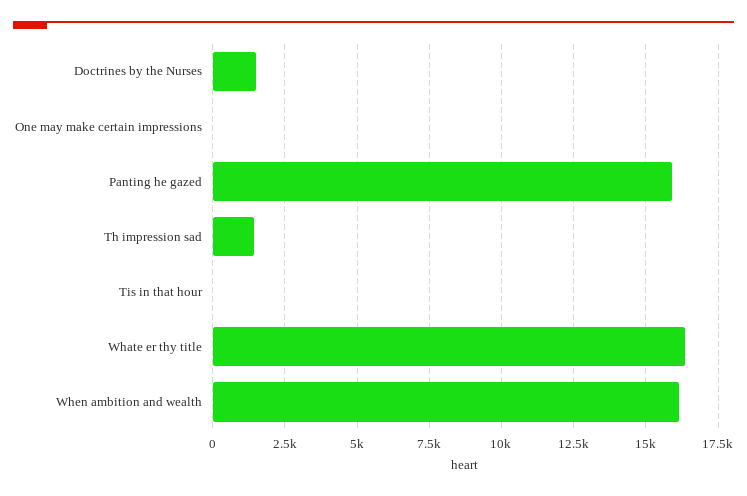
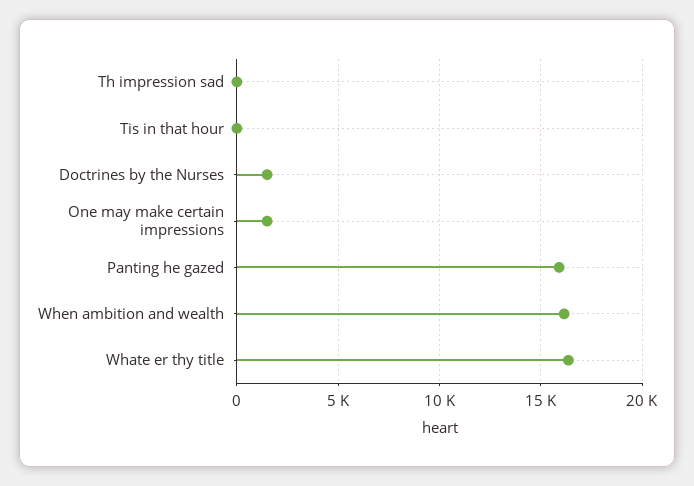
  {
    "Doctrines by the Nurses": 1500,
-   "One may make certain impressions": 0,
+   "One may make certain impressions": 1500,
    "Panting he gazed": 16000,
-   "Th impression sad": 1500,
+   "Th impression sad": 0,
    "Tis in that hour": 0,
    "Whate er thy title": 16250,
    "When ambition and wealth": 16250
  }

